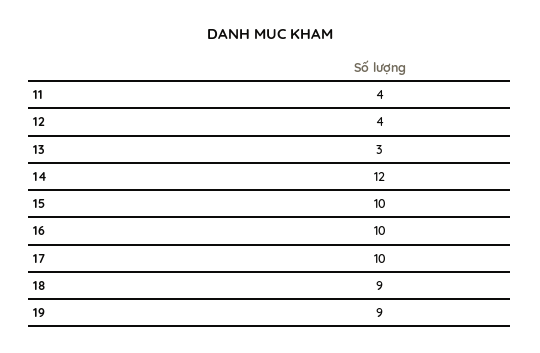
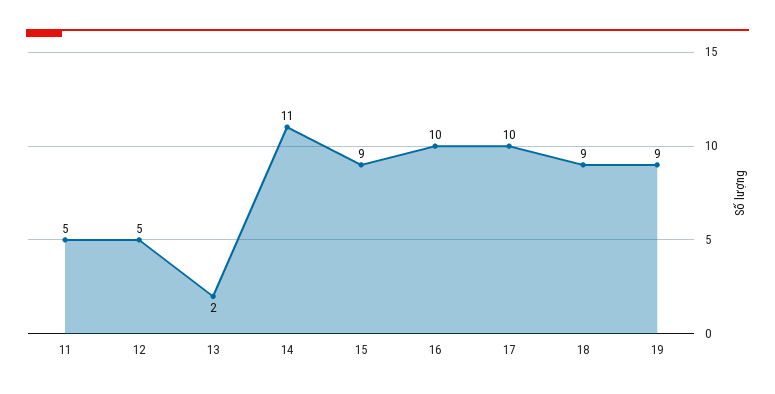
  {
-   "11": 4,
+   "11": 5,
-   "12": 4,
+   "12": 5,
-   "13": 3,
+   "13": 2,
-   "14": 12,
+   "14": 11,
-   "15": 10,
+   "15": 9,
    "16": 10,
    "17": 10,
    "18": 9,
    "19": 9
  }

